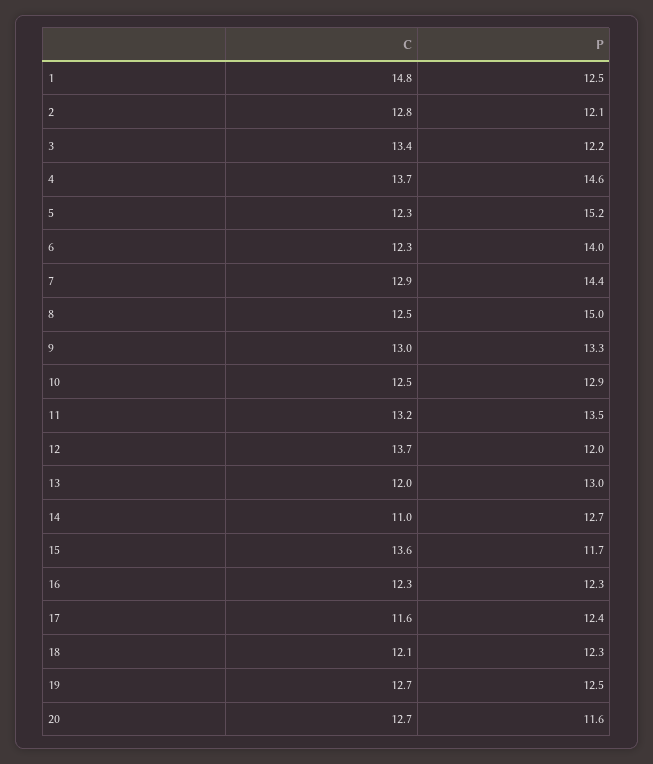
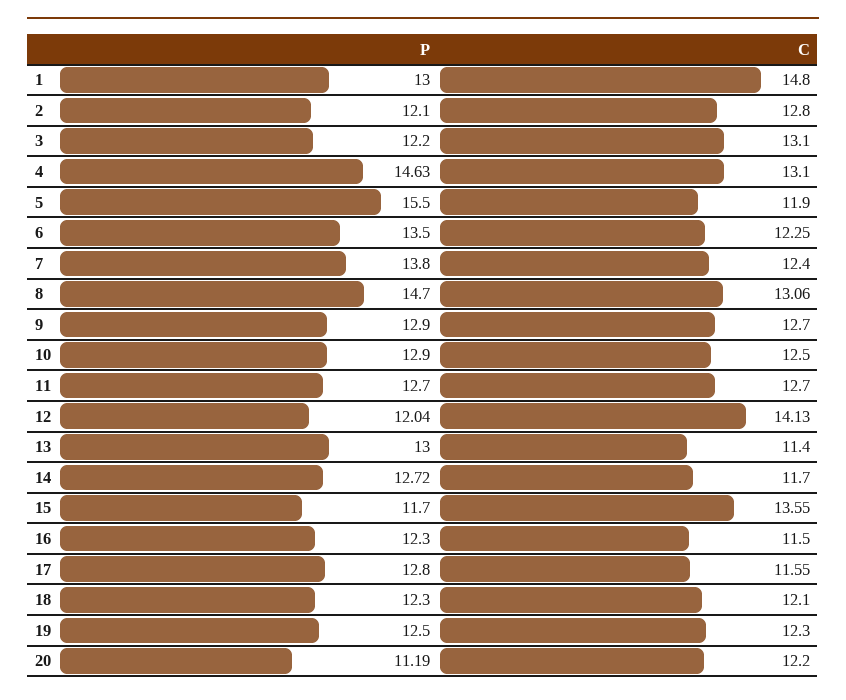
  {
    "C": {
      "1": 14.8,
      "2": 12.8,
-     "3": 13.4,
+     "3": 13.1,
-     "4": 13.7,
+     "4": 13.1,
-     "5": 12.3,
+     "5": 11.9,
      "6": 12.25,
-     "7": 12.9,
+     "7": 12.4,
-     "8": 12.5,
+     "8": 13.06,
-     "9": 13,
+     "9": 12.7,
      "10": 12.5,
-     "11": 13.2,
+     "11": 12.7,
-     "12": 13.7,
+     "12": 14.13,
-     "13": 12,
+     "13": 11.4,
-     "14": 11,
+     "14": 11.7,
      "15": 13.55,
-     "16": 12.3,
+     "16": 11.5,
      "17": 11.55,
      "18": 12.1,
-     "19": 12.7,
+     "19": 12.3,
-     "20": 12.7
+     "20": 12.2
    },
    "P": {
-     "1": 12.5,
+     "1": 13,
      "2": 12.1,
      "3": 12.2,
      "4": 14.63,
-     "5": 15.2,
+     "5": 15.5,
-     "6": 14,
+     "6": 13.5,
-     "7": 14.4,
+     "7": 13.8,
-     "8": 15,
+     "8": 14.7,
-     "9": 13.3,
+     "9": 12.9,
      "10": 12.9,
-     "11": 13.5,
+     "11": 12.7,
      "12": 12.04,
      "13": 13,
      "14": 12.72,
      "15": 11.7,
      "16": 12.3,
-     "17": 12.4,
+     "17": 12.8,
      "18": 12.3,
      "19": 12.5,
-     "20": 11.6
+     "20": 11.19
    }
  }

